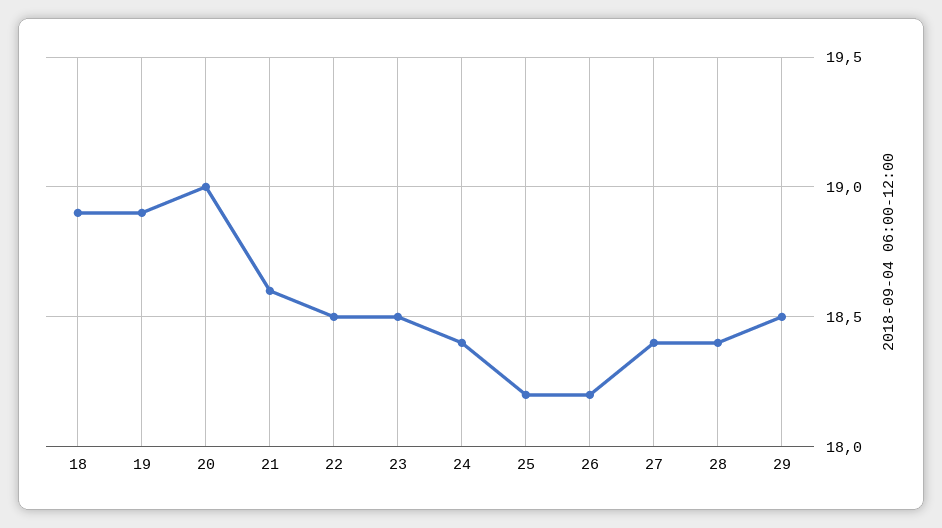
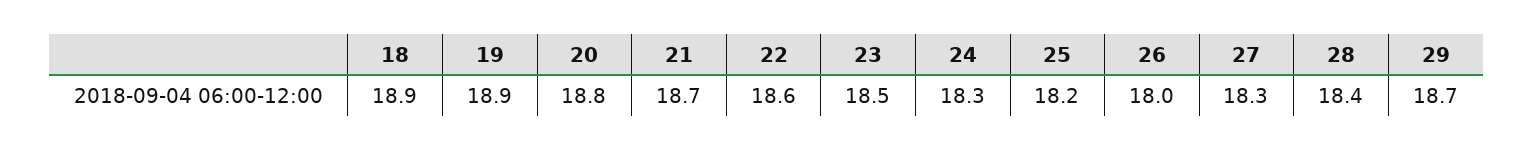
  {
    "18": 18.9,
    "19": 18.9,
-   "20": 19,
+   "20": 18.8,
-   "21": 18.6,
+   "21": 18.7,
-   "22": 18.5,
+   "22": 18.6,
    "23": 18.5,
-   "24": 18.4,
+   "24": 18.3,
    "25": 18.2,
-   "26": 18.2,
+   "26": 18,
-   "27": 18.4,
+   "27": 18.3,
    "28": 18.4,
-   "29": 18.5
+   "29": 18.7
  }

